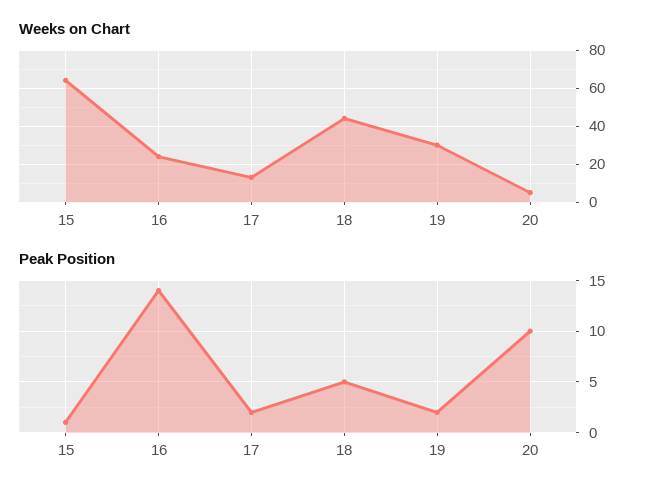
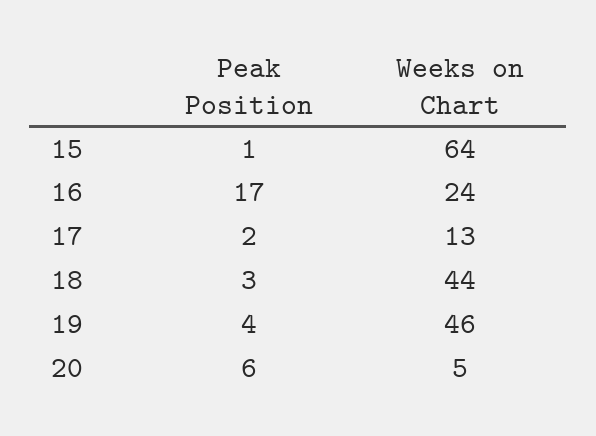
  {
    "Weeks on Chart": {
      "15": 64,
      "16": 24,
      "17": 13,
      "18": 44,
-     "19": 30,
+     "19": 46,
      "20": 5
    },
    "Peak Position": {
      "15": 1,
-     "16": 14,
+     "16": 17,
      "17": 2,
-     "18": 5,
+     "18": 3,
-     "19": 2,
+     "19": 4,
-     "20": 10
+     "20": 6
    }
  }

